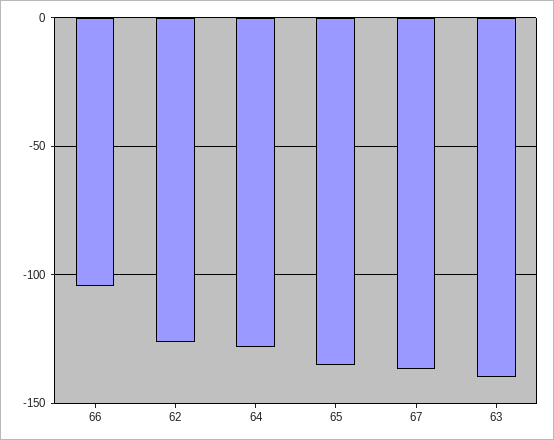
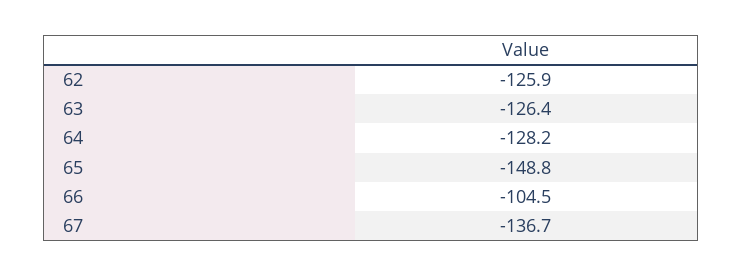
  {
    "66": -104.5,
    "62": -125.9,
    "64": -128.2,
-   "65": -135,
+   "65": -148.8,
    "67": -136.7,
-   "63": -140
+   "63": -126.4
  }

